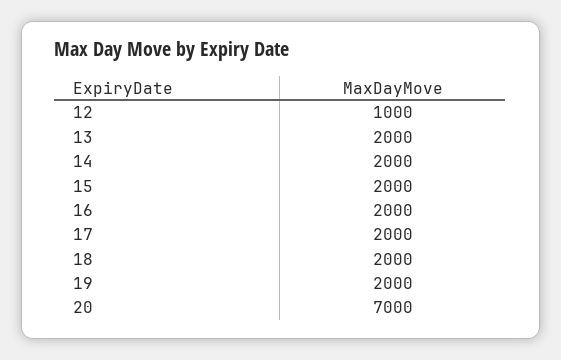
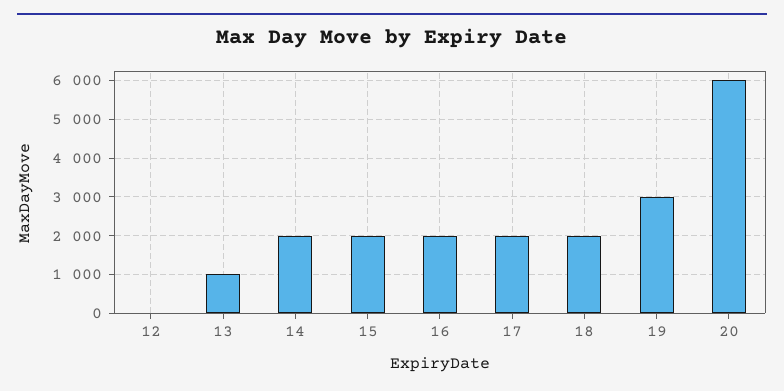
  {
-   "12": 1000,
+   "12": 0,
-   "13": 2000,
+   "13": 1000,
    "14": 2000,
    "15": 2000,
    "16": 2000,
    "17": 2000,
    "18": 2000,
-   "19": 2000,
+   "19": 3000,
-   "20": 7000
+   "20": 6000
  }

